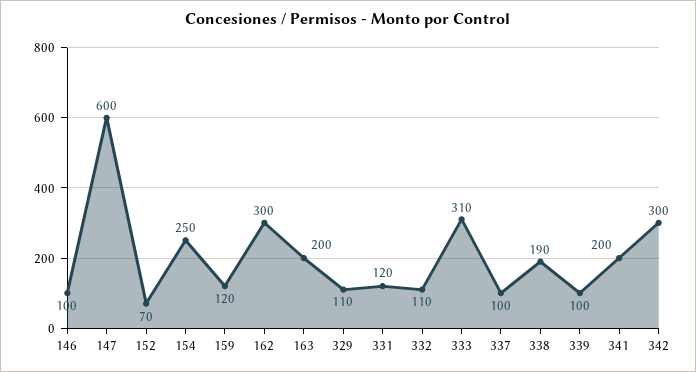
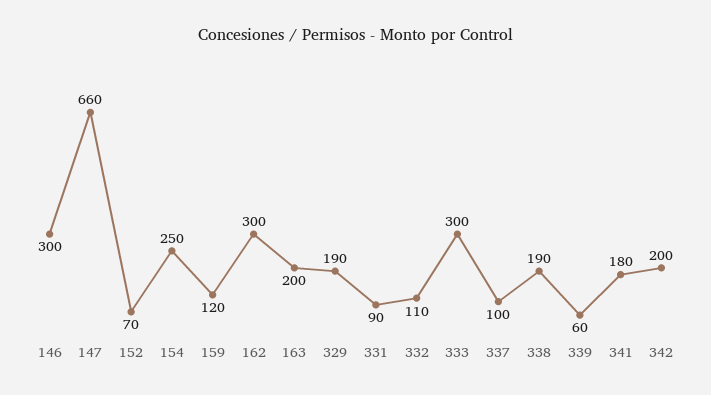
  {
-   "146": 100,
+   "146": 300,
-   "147": 600,
+   "147": 660,
    "152": 70,
    "154": 250,
    "159": 120,
    "162": 300,
    "163": 200,
-   "329": 110,
+   "329": 190,
-   "331": 120,
+   "331": 90,
    "332": 110,
-   "333": 310,
+   "333": 300,
    "337": 100,
    "338": 190,
-   "339": 100,
+   "339": 60,
-   "341": 200,
+   "341": 180,
-   "342": 300
+   "342": 200
  }

